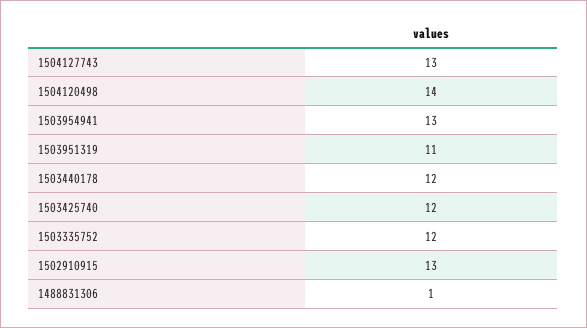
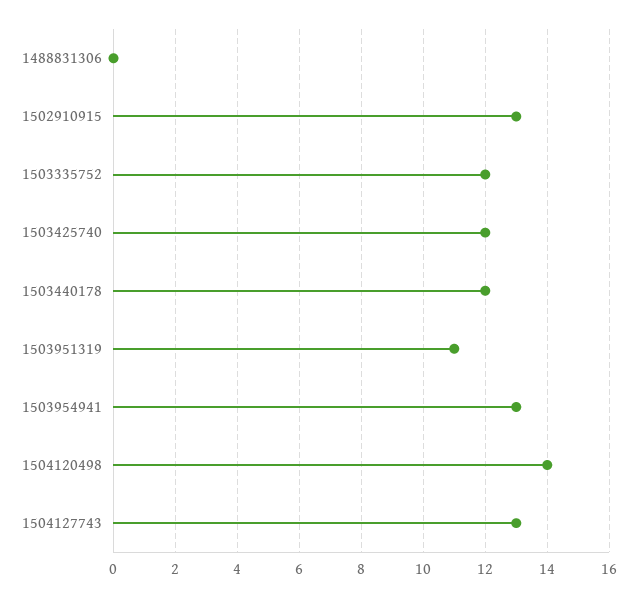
  {
    "1504127743": 13,
    "1504120498": 14,
    "1503954941": 13,
    "1503951319": 11,
    "1503440178": 12,
    "1503425740": 12,
    "1503335752": 12,
    "1502910915": 13,
-   "1488831306": 1
+   "1488831306": 0
  }

